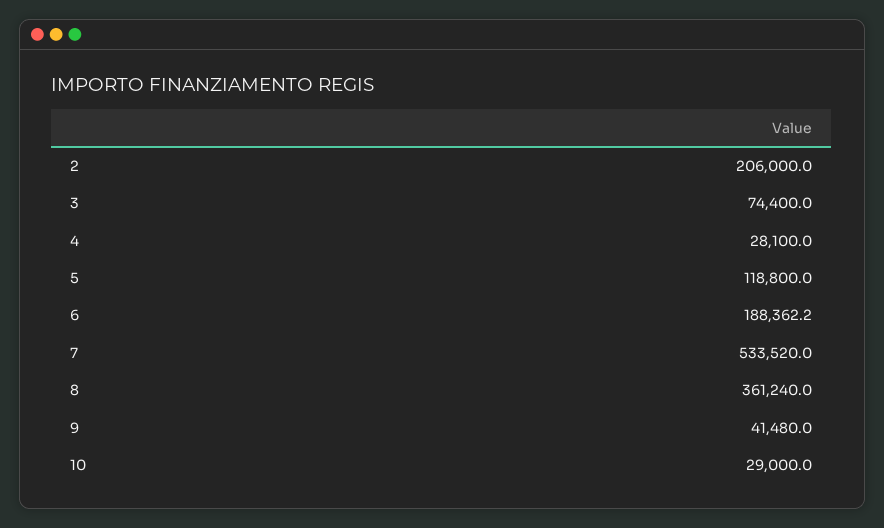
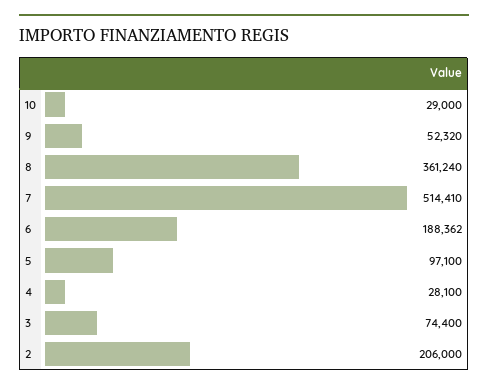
  {
    "2": 206000,
    "3": 74400,
    "4": 28100,
-   "5": 118800,
+   "5": 97100,
    "6": 188362.2,
-   "7": 533520,
+   "7": 514410,
    "8": 361240,
-   "9": 41480,
+   "9": 52320,
    "10": 29000
  }

